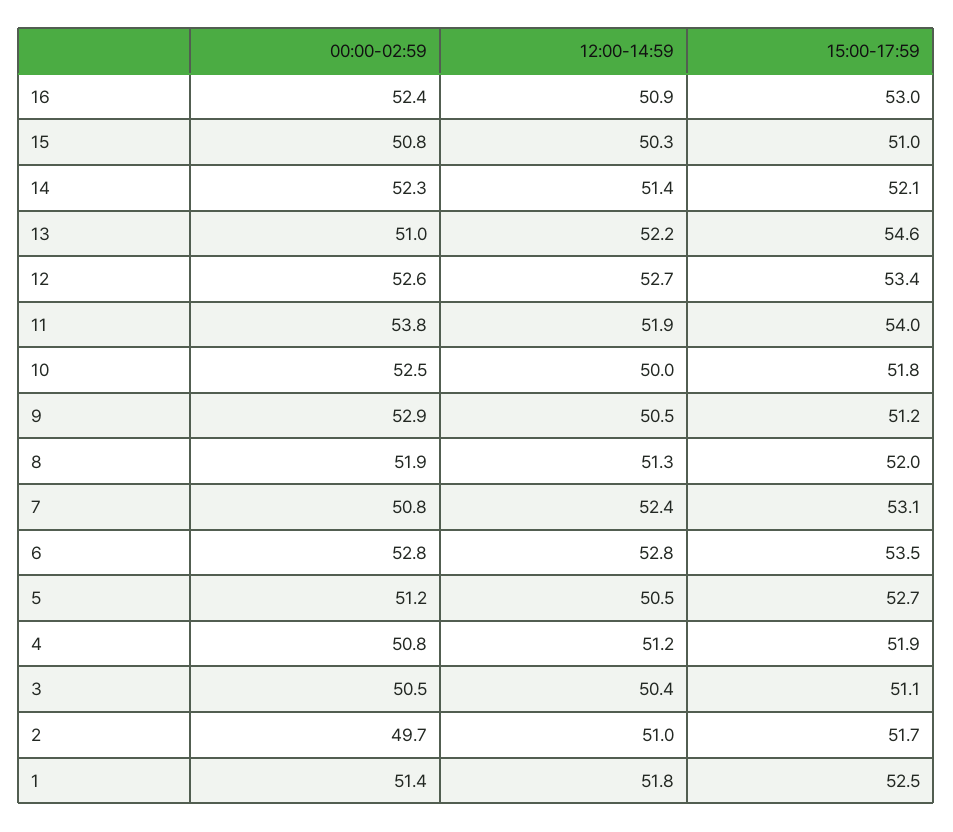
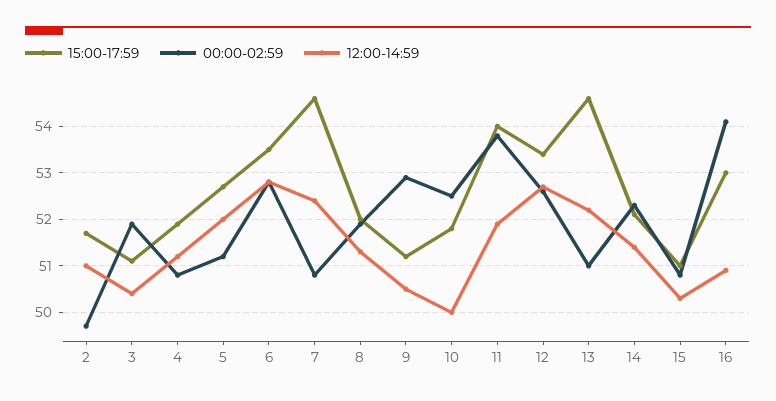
  {
    "00:00-02:59": {
-     "16": 52.4,
+     "16": 54,
      "15": 50.8,
      "14": 52.3,
      "13": 51,
      "12": 52.6,
      "11": 53.8,
      "10": 52.5,
      "9": 52.9,
      "8": 51.9,
      "7": 50.8,
      "6": 52.8,
      "5": 51.2,
      "4": 50.8,
-     "3": 50.5,
+     "3": 52,
-     "2": 49.7,
+     "2": 49.7
-     "1": 51.4
    },
    "12:00-14:59": {
      "16": 50.9,
      "15": 50.3,
      "14": 51.4,
      "13": 52.2,
      "12": 52.7,
      "11": 51.9,
      "10": 50,
      "9": 50.5,
      "8": 51.3,
      "7": 52.4,
      "6": 52.8,
-     "5": 50.5,
+     "5": 52,
      "4": 51.2,
      "3": 50.4,
-     "2": 51,
+     "2": 51
-     "1": 51.8
    },
    "15:00-17:59": {
      "16": 53,
      "15": 51,
      "14": 52.1,
      "13": 54.6,
      "12": 53.4,
      "11": 54,
      "10": 51.8,
      "9": 51.2,
      "8": 52,
-     "7": 53.1,
+     "7": 54.5,
      "6": 53.5,
      "5": 52.7,
      "4": 51.9,
      "3": 51.1,
-     "2": 51.7,
+     "2": 51.7
-     "1": 52.5
    }
  }

